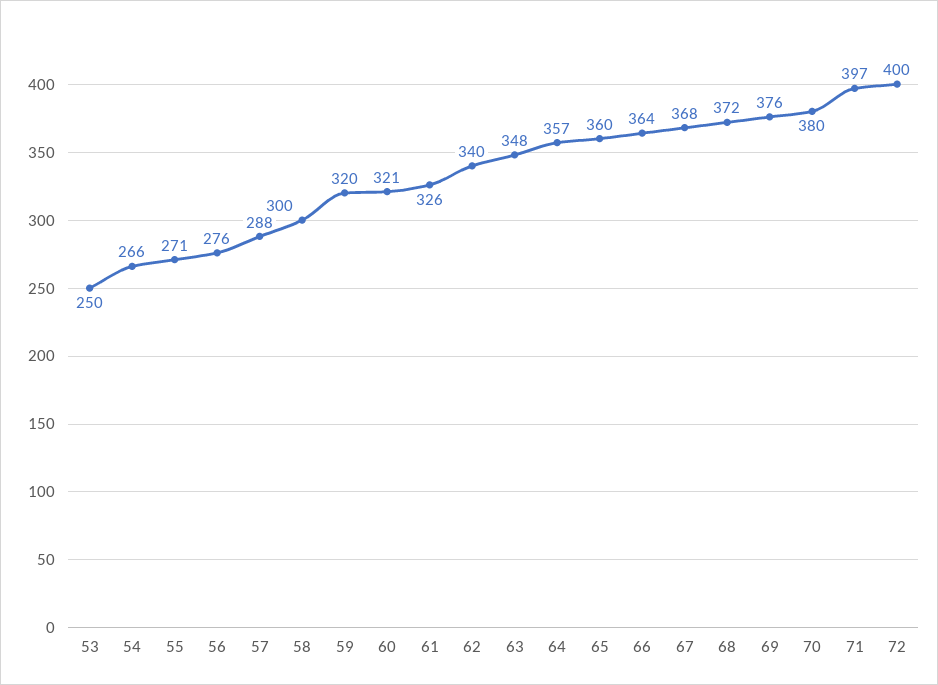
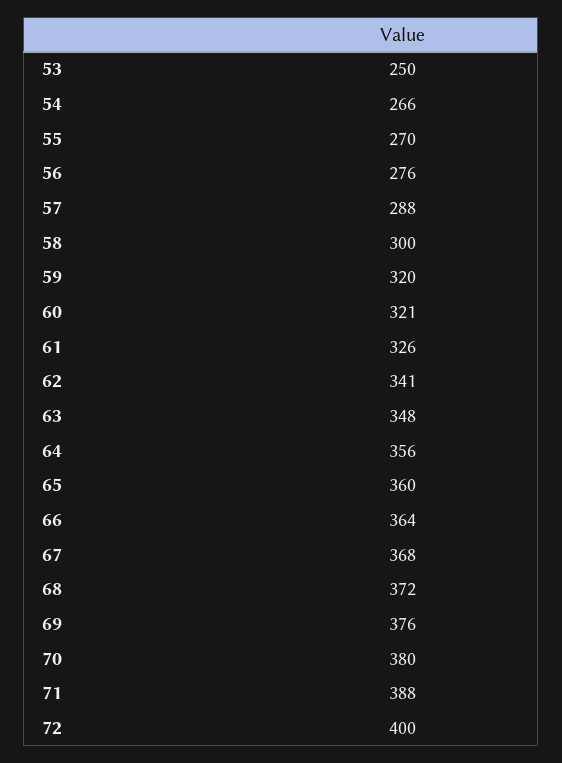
  {
    "53": 250,
    "54": 266,
-   "55": 271,
+   "55": 270,
    "56": 276,
    "57": 288,
    "58": 300,
    "59": 320,
    "60": 321,
    "61": 326,
-   "62": 340,
+   "62": 341,
    "63": 348,
-   "64": 357,
+   "64": 356,
    "65": 360,
    "66": 364,
    "67": 368,
    "68": 372,
    "69": 376,
    "70": 380,
-   "71": 397,
+   "71": 388,
    "72": 400
  }

